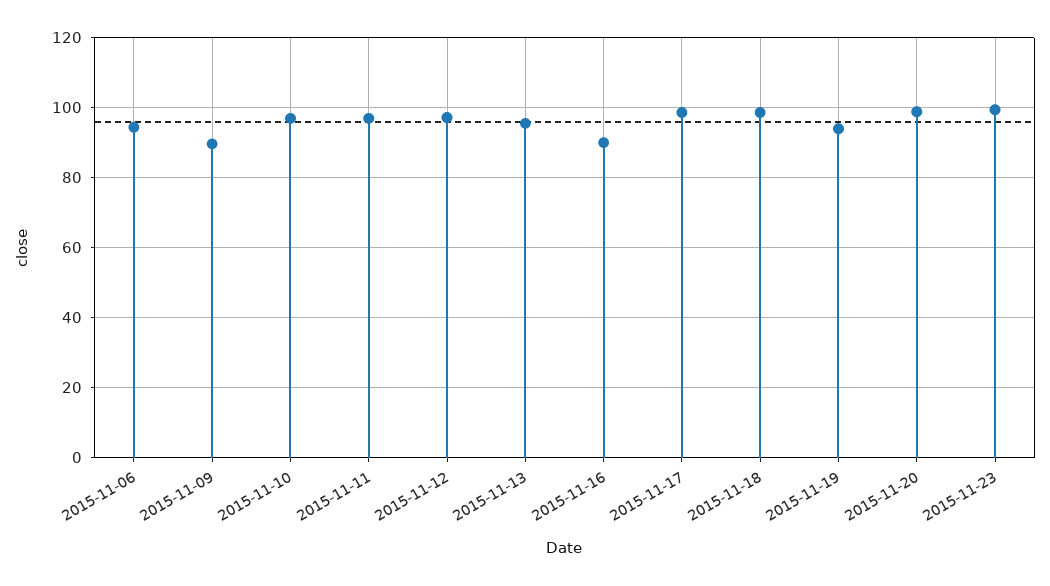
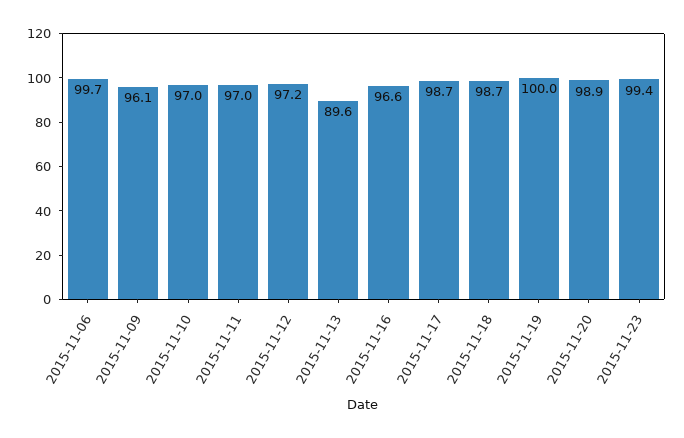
  {
-   "2015-11-06": 94,
+   "2015-11-06": 99.7,
-   "2015-11-09": 90,
+   "2015-11-09": 96.1,
    "2015-11-10": 97,
    "2015-11-11": 97,
    "2015-11-12": 97.2,
-   "2015-11-13": 96,
+   "2015-11-13": 89.6,
-   "2015-11-16": 90,
+   "2015-11-16": 96.6,
    "2015-11-17": 98.7,
    "2015-11-18": 98.7,
-   "2015-11-19": 94,
+   "2015-11-19": 100,
    "2015-11-20": 98.9,
    "2015-11-23": 99.4
  }

